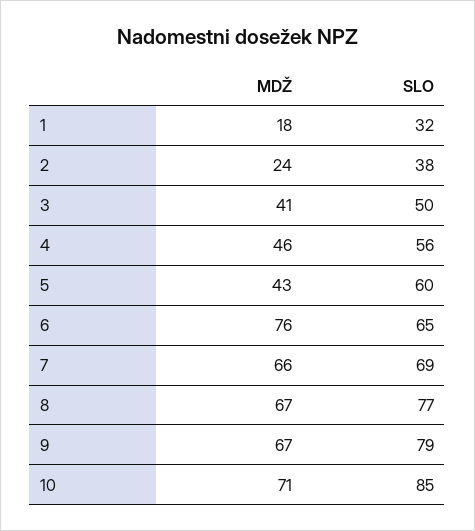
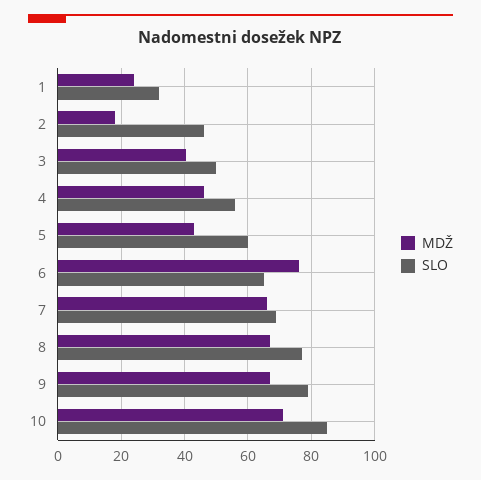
  {
    "MDŽ": {
-     "1": 18,
+     "1": 24,
-     "2": 24,
+     "2": 18,
      "3": 41,
      "4": 46,
      "5": 43,
      "6": 76,
      "7": 66,
      "8": 67,
      "9": 67,
      "10": 71
    },
    "SLO": {
      "1": 32,
-     "2": 38,
+     "2": 46,
      "3": 50,
      "4": 56,
      "5": 60,
      "6": 65,
      "7": 69,
      "8": 77,
      "9": 79,
      "10": 85
    }
  }

